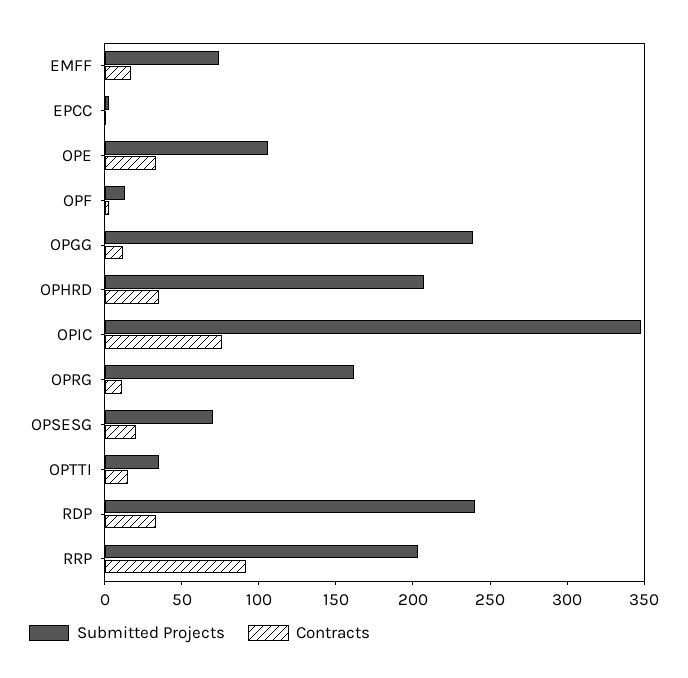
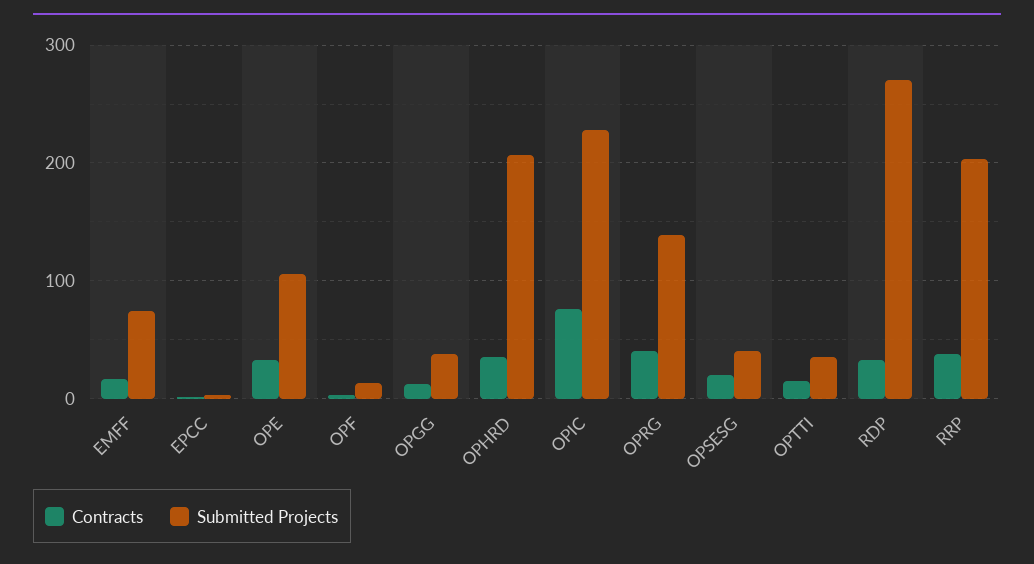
  {
    "Submitted Projects": {
      "EMFF": 70,
      "EPCC": 0,
      "OPE": 110,
      "OPF": 10,
-     "OPGG": 240,
+     "OPGG": 40,
      "OPHRD": 210,
-     "OPIC": 350,
+     "OPIC": 230,
-     "OPRG": 160,
+     "OPRG": 140,
-     "OPSESG": 70,
+     "OPSESG": 40,
      "OPTTI": 40,
-     "RDP": 240,
+     "RDP": 270,
      "RRP": 200
    },
    "Contracts": {
      "EMFF": 20,
      "EPCC": 0,
      "OPE": 30,
      "OPF": 0,
      "OPGG": 10,
      "OPHRD": 40,
      "OPIC": 80,
-     "OPRG": 10,
+     "OPRG": 40,
      "OPSESG": 20,
      "OPTTI": 20,
      "RDP": 30,
-     "RRP": 90
+     "RRP": 40
    }
  }

